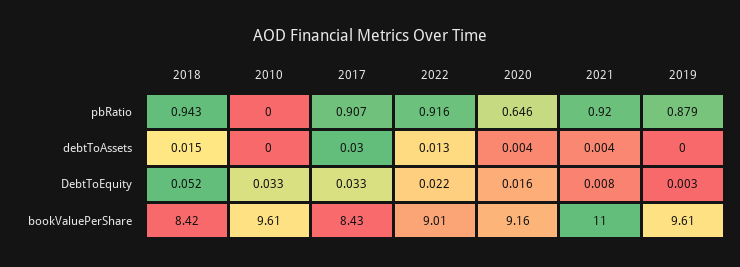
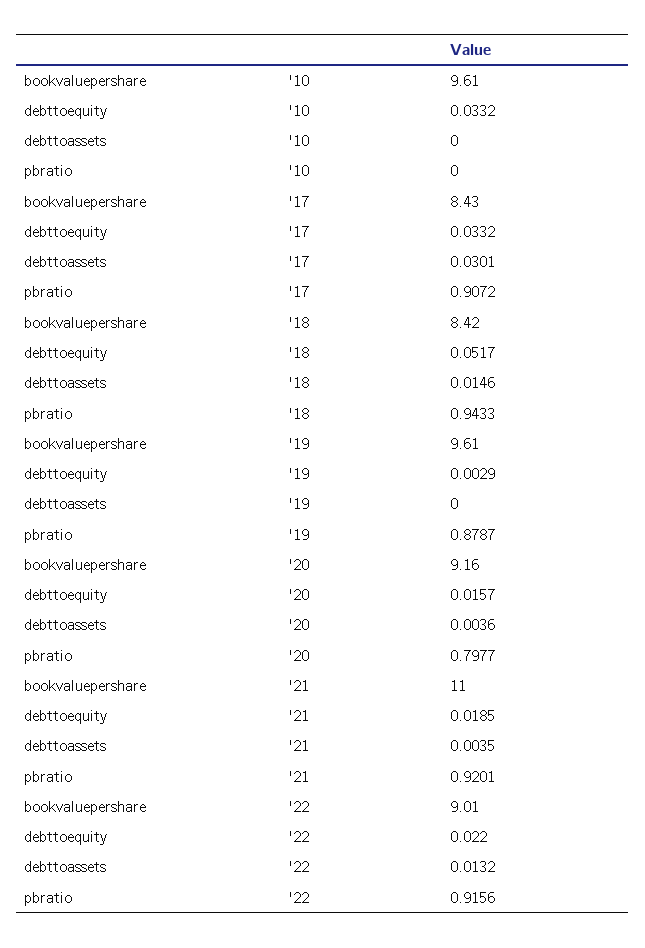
  {
    "2018": {
      "pbRatio": 0.9433,
      "debtToAssets": 0.0146,
      "DebtToEquity": 0.0517,
      "bookValuePerShare": 8.42
    },
    "2010": {
      "pbRatio": 0,
      "debtToAssets": 0,
      "DebtToEquity": 0.0332,
      "bookValuePerShare": 9.61
    },
    "2017": {
      "pbRatio": 0.9072,
      "debtToAssets": 0.0301,
      "DebtToEquity": 0.0332,
      "bookValuePerShare": 8.43
    },
    "2022": {
      "pbRatio": 0.9156,
      "debtToAssets": 0.0132,
      "DebtToEquity": 0.022,
      "bookValuePerShare": 9.01
    },
    "2020": {
-     "pbRatio": 0.646,
+     "pbRatio": 0.7977,
      "debtToAssets": 0.0036,
      "DebtToEquity": 0.0157,
      "bookValuePerShare": 9.16
    },
    "2021": {
      "pbRatio": 0.9201,
      "debtToAssets": 0.0035,
-     "DebtToEquity": 0.008,
+     "DebtToEquity": 0.0185,
      "bookValuePerShare": 11
    },
    "2019": {
      "pbRatio": 0.8787,
      "debtToAssets": 0,
      "DebtToEquity": 0.0029,
      "bookValuePerShare": 9.61
    }
  }

